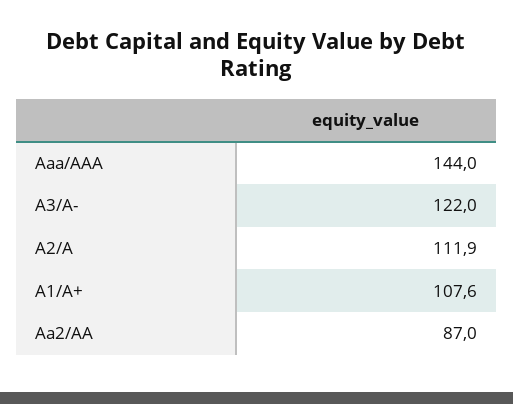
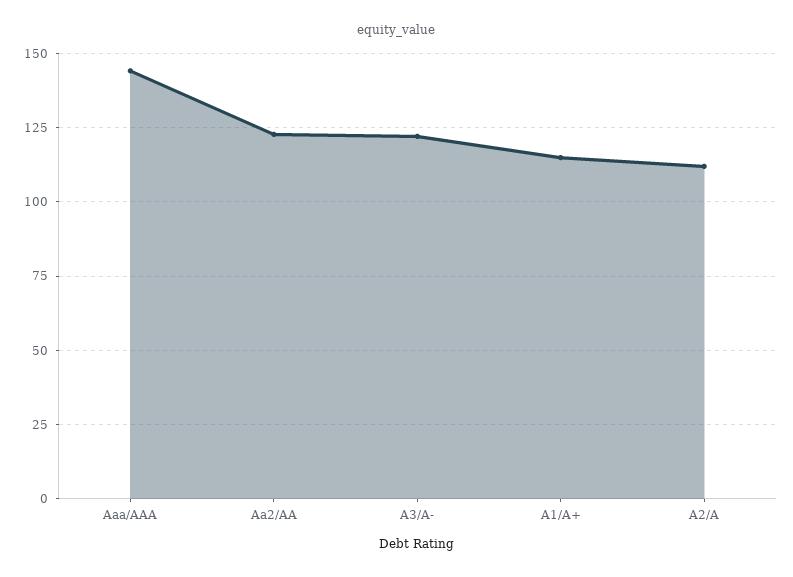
  {
    "Aaa/AAA": 144,
    "A3/A-": 122,
    "A2/A": 111.9,
-   "A1/A+": 107.6,
+   "A1/A+": 115,
-   "Aa2/AA": 87
+   "Aa2/AA": 122.5
  }

